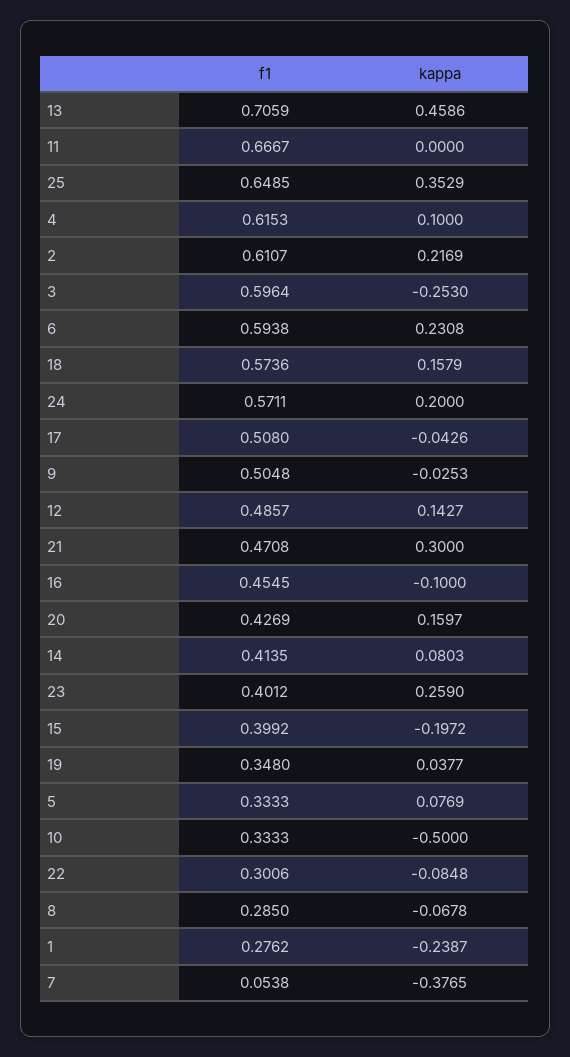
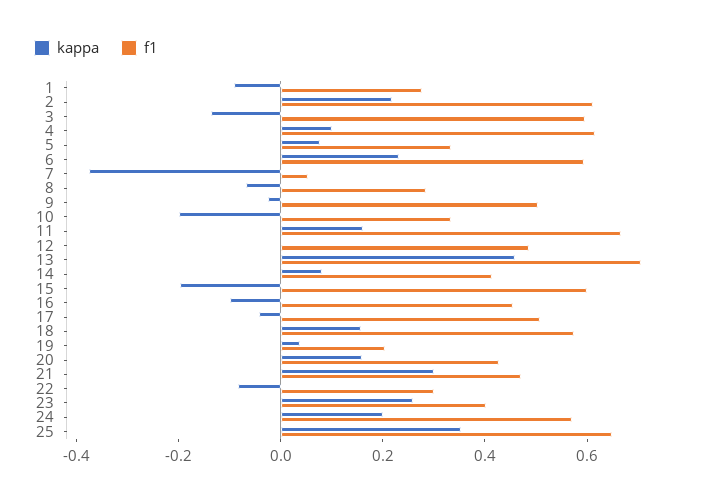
  {
    "f1": {
      "13": 0.7059,
      "11": 0.6667,
      "25": 0.6485,
      "4": 0.6153,
      "2": 0.6107,
      "3": 0.5964,
      "6": 0.5938,
      "18": 0.5736,
      "24": 0.5711,
      "17": 0.508,
      "9": 0.5048,
      "12": 0.4857,
      "21": 0.4708,
      "16": 0.4545,
      "20": 0.4269,
      "14": 0.4135,
      "23": 0.4012,
-     "15": 0.3992,
+     "15": 0.6,
-     "19": 0.348,
+     "19": 0.2,
      "5": 0.3333,
      "10": 0.3333,
      "22": 0.3006,
      "8": 0.285,
      "1": 0.2762,
      "7": 0.0538
    },
    "kappa": {
      "13": 0.4586,
-     "11": 0,
+     "11": 0.15,
      "25": 0.3529,
      "4": 0.1,
      "2": 0.2169,
-     "3": -0.253,
+     "3": -0.15,
      "6": 0.2308,
      "18": 0.1579,
      "24": 0.2,
      "17": -0.0426,
      "9": -0.0253,
-     "12": 0.1427,
+     "12": 0,
      "21": 0.3,
      "16": -0.1,
      "20": 0.1597,
      "14": 0.0803,
      "23": 0.259,
      "15": -0.1972,
      "19": 0.0377,
      "5": 0.0769,
-     "10": -0.5,
+     "10": -0.2,
      "22": -0.0848,
      "8": -0.0678,
-     "1": -0.2387,
+     "1": -0.1,
      "7": -0.3765
    }
  }

